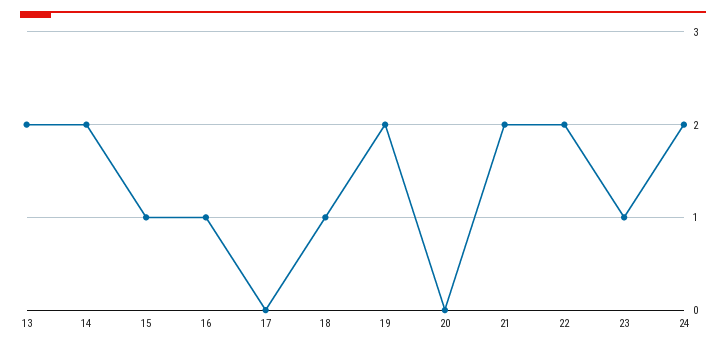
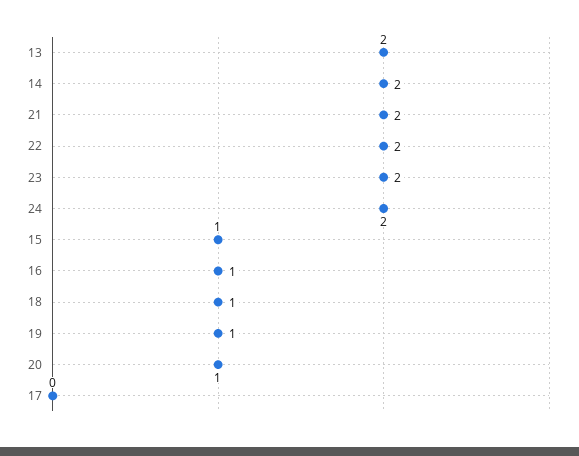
  {
    "13": 2,
    "14": 2,
    "15": 1,
    "16": 1,
    "17": 0,
    "18": 1,
-   "19": 2,
+   "19": 1,
-   "20": 0,
+   "20": 1,
    "21": 2,
    "22": 2,
-   "23": 1,
+   "23": 2,
    "24": 2
  }

